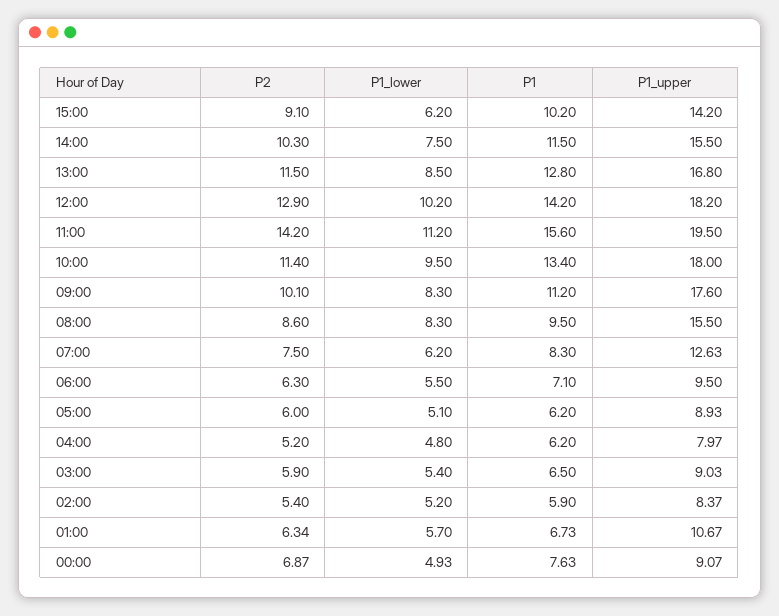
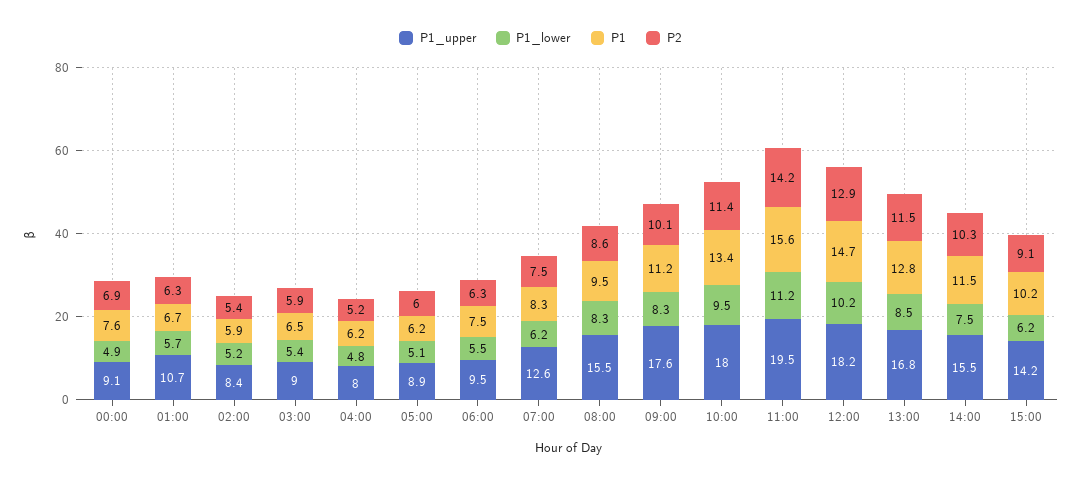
  {
    "P2": {
      "15:00": 9.1,
      "14:00": 10.3,
      "13:00": 11.5,
      "12:00": 12.9,
      "11:00": 14.2,
      "10:00": 11.4,
      "09:00": 10.1,
      "08:00": 8.6,
      "07:00": 7.5,
      "06:00": 6.3,
      "05:00": 6,
      "04:00": 5.2,
      "03:00": 5.9,
      "02:00": 5.4,
      "01:00": 6.34,
      "00:00": 6.87
    },
    "P1_lower": {
      "15:00": 6.2,
      "14:00": 7.5,
      "13:00": 8.5,
      "12:00": 10.2,
      "11:00": 11.2,
      "10:00": 9.5,
      "09:00": 8.3,
      "08:00": 8.3,
      "07:00": 6.2,
      "06:00": 5.5,
      "05:00": 5.1,
      "04:00": 4.8,
      "03:00": 5.4,
      "02:00": 5.2,
      "01:00": 5.7,
      "00:00": 4.93
    },
    "P1": {
      "15:00": 10.2,
      "14:00": 11.5,
      "13:00": 12.8,
-     "12:00": 14.2,
+     "12:00": 14.7,
      "11:00": 15.6,
      "10:00": 13.4,
      "09:00": 11.2,
      "08:00": 9.5,
      "07:00": 8.3,
-     "06:00": 7.1,
+     "06:00": 7.5,
      "05:00": 6.2,
      "04:00": 6.2,
      "03:00": 6.5,
      "02:00": 5.9,
      "01:00": 6.73,
      "00:00": 7.63
    },
    "P1_upper": {
      "15:00": 14.2,
      "14:00": 15.5,
      "13:00": 16.8,
      "12:00": 18.2,
      "11:00": 19.5,
      "10:00": 18,
      "09:00": 17.6,
      "08:00": 15.5,
      "07:00": 12.63,
      "06:00": 9.5,
      "05:00": 8.93,
      "04:00": 7.97,
      "03:00": 9.03,
      "02:00": 8.37,
      "01:00": 10.67,
      "00:00": 9.07
    }
  }

